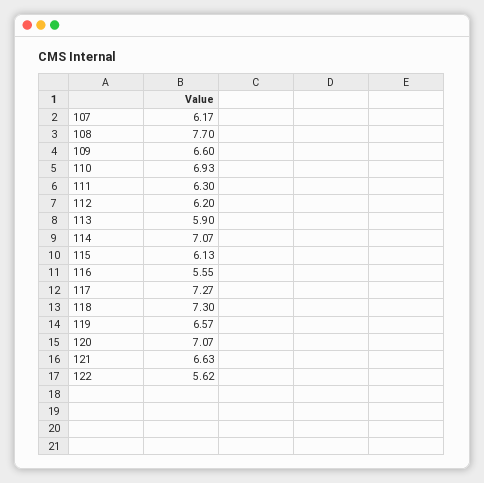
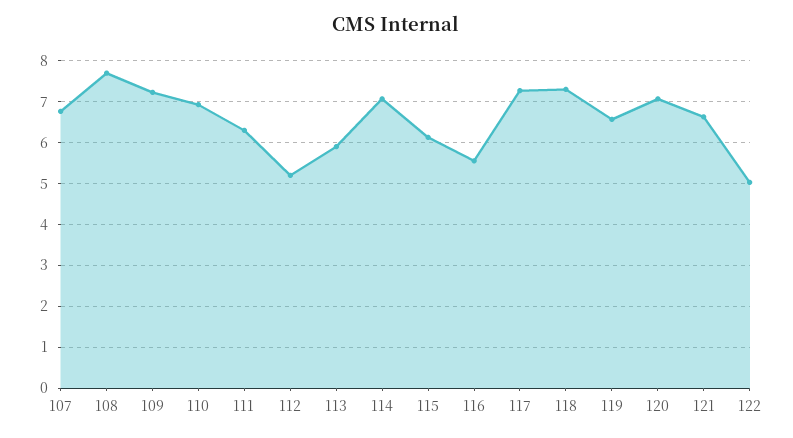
  {
-   "107": 6.17,
+   "107": 6.8,
    "108": 7.7,
-   "109": 6.6,
+   "109": 7.2,
    "110": 6.93,
    "111": 6.3,
-   "112": 6.2,
+   "112": 5.2,
    "113": 5.9,
    "114": 7.07,
    "115": 6.13,
    "116": 5.55,
    "117": 7.27,
    "118": 7.3,
    "119": 6.57,
    "120": 7.07,
    "121": 6.63,
-   "122": 5.62
+   "122": 5
  }

